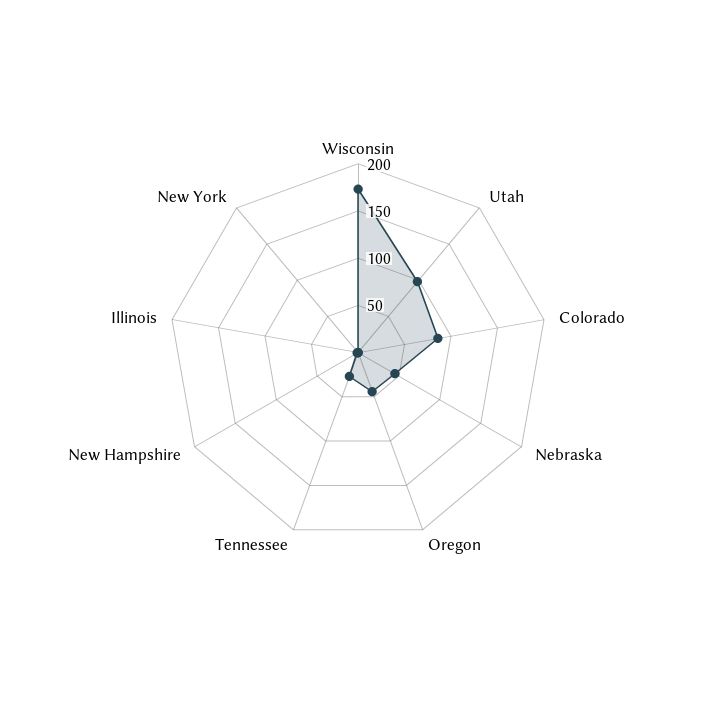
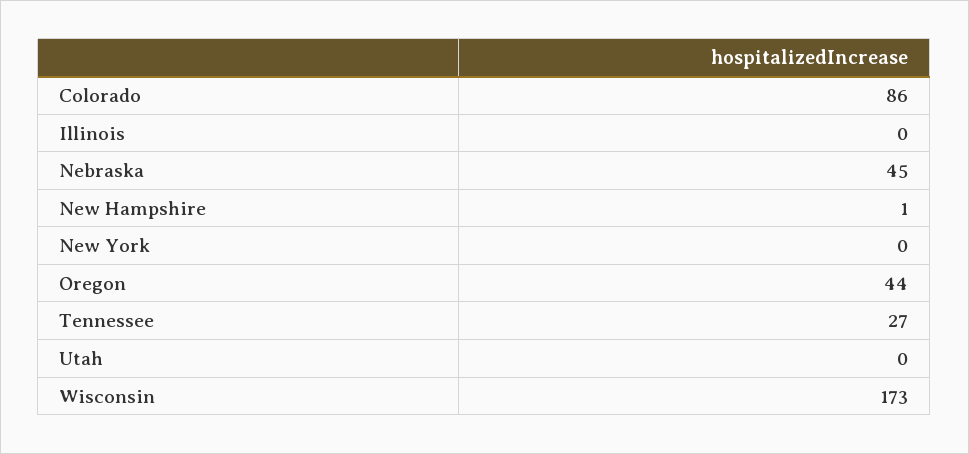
  {
    "Wisconsin": 173,
-   "Utah": 100,
+   "Utah": 0,
    "Colorado": 86,
    "Nebraska": 45,
    "Oregon": 44,
    "Tennessee": 27,
    "New Hampshire": 1,
    "Illinois": 0,
    "New York": 0
  }

